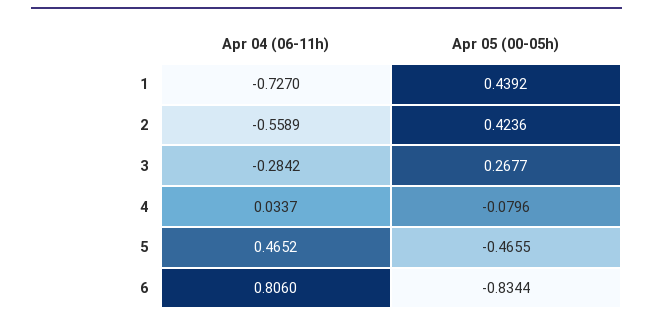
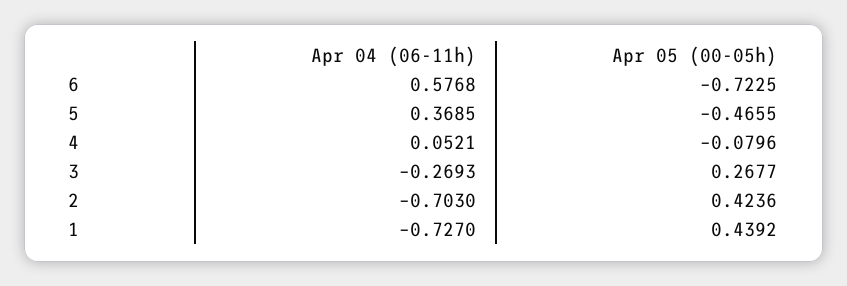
  {
    "Apr 04 (06-11h)": {
      "1": -0.727,
-     "2": -0.5589,
+     "2": -0.703,
-     "3": -0.2842,
+     "3": -0.2693,
-     "4": 0.0337,
+     "4": 0.0521,
-     "5": 0.4652,
+     "5": 0.3685,
-     "6": 0.806
+     "6": 0.5768
    },
    "Apr 05 (00-05h)": {
      "1": 0.4392,
      "2": 0.4236,
      "3": 0.2677,
      "4": -0.0796,
      "5": -0.4655,
-     "6": -0.8344
+     "6": -0.7225
    }
  }

